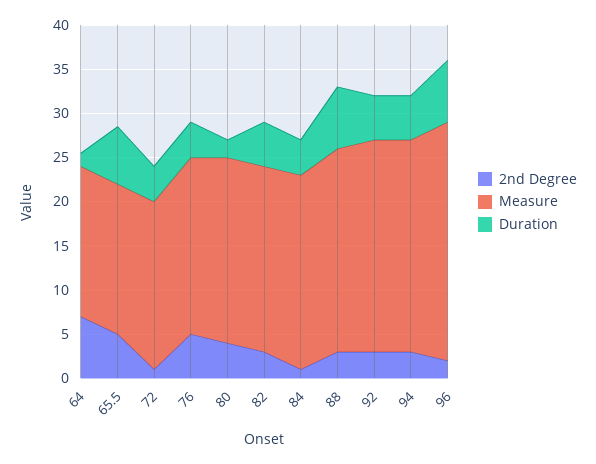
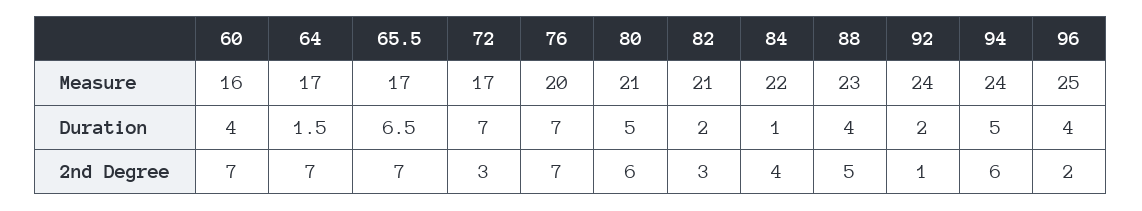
  {
    "2nd Degree": {
      "64": 7,
-     "65.5": 5,
+     "65.5": 7,
-     "72": 1,
+     "72": 3,
-     "76": 5,
+     "76": 7,
-     "80": 4,
+     "80": 6,
      "82": 3,
-     "84": 1,
+     "84": 4,
-     "88": 3,
+     "88": 5,
-     "92": 3,
+     "92": 1,
-     "94": 3,
+     "94": 6,
-     "96": 2
+     "96": 2,
+     "60": 7
    },
    "Measure": {
      "64": 17,
      "65.5": 17,
-     "72": 19,
+     "72": 17,
      "76": 20,
      "80": 21,
      "82": 21,
      "84": 22,
      "88": 23,
      "92": 24,
      "94": 24,
-     "96": 27
+     "96": 25,
+     "60": 16
    },
    "Duration": {
      "64": 1.5,
      "65.5": 6.5,
-     "72": 4,
+     "72": 7,
-     "76": 4,
+     "76": 7,
-     "80": 2,
+     "80": 5,
-     "82": 5,
+     "82": 2,
-     "84": 4,
+     "84": 1,
-     "88": 7,
+     "88": 4,
-     "92": 5,
+     "92": 2,
      "94": 5,
-     "96": 7
+     "96": 4,
+     "60": 4
    }
  }

